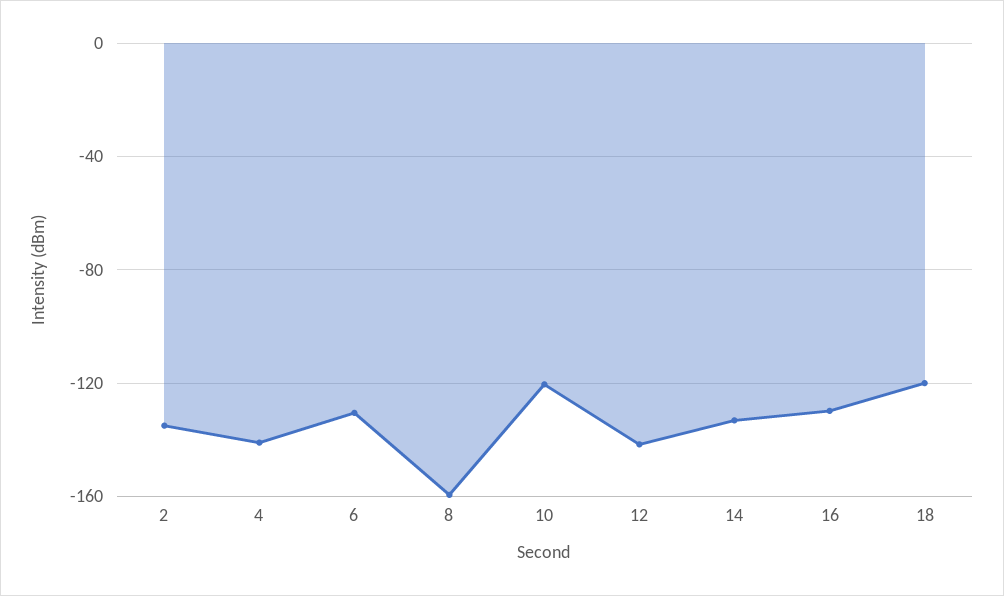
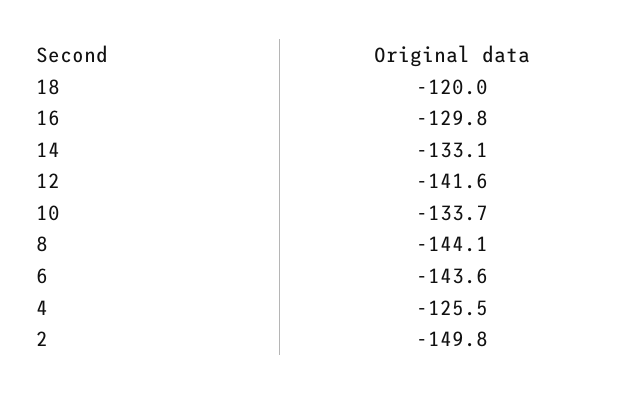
  {
-   "2": -135,
+   "2": -149.8,
-   "4": -140,
+   "4": -125.5,
-   "6": -130,
+   "6": -143.6,
-   "8": -160,
+   "8": -144.1,
-   "10": -120,
+   "10": -133.7,
    "12": -141.6,
    "14": -133.1,
    "16": -129.8,
    "18": -120
  }

